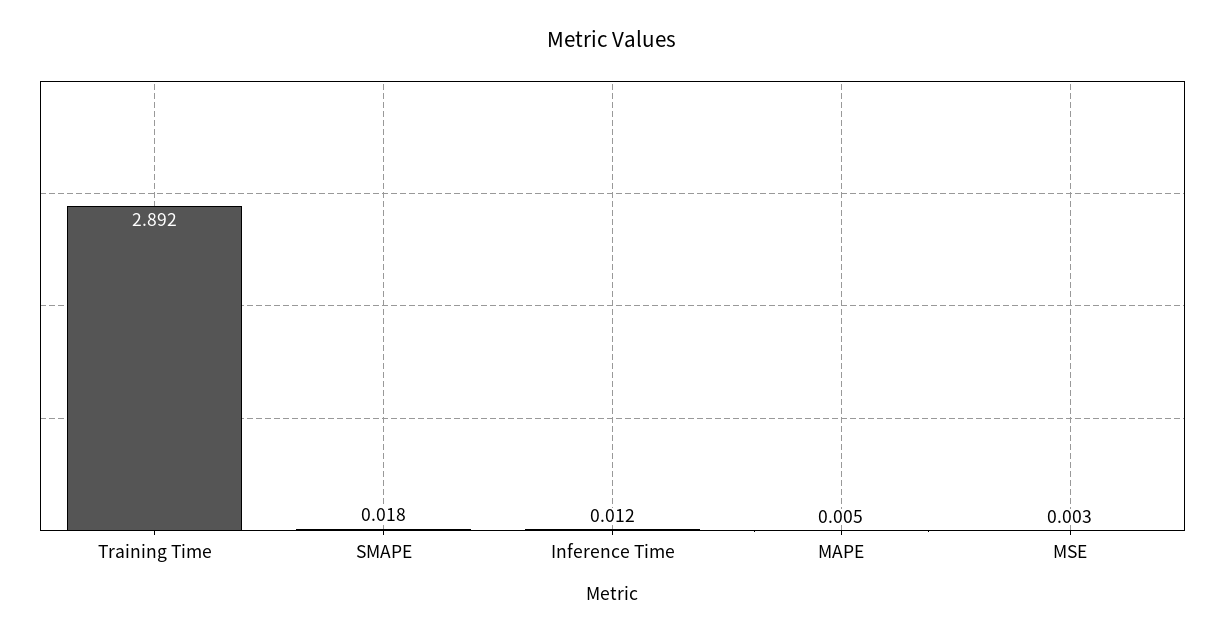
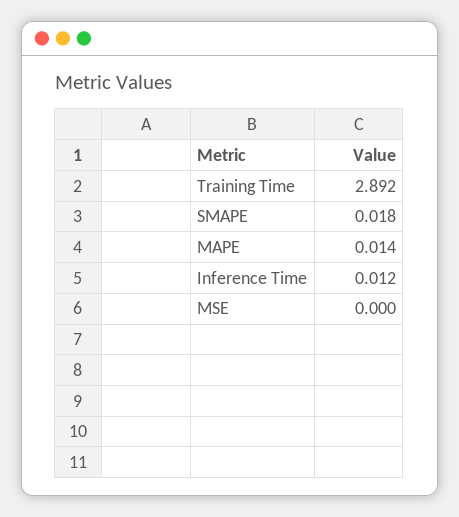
  {
    "Training Time": 2.892,
    "SMAPE": 0.018,
    "Inference Time": 0.012,
-   "MAPE": 0.005,
+   "MAPE": 0.014,
-   "MSE": 0.003
+   "MSE": 0
  }

